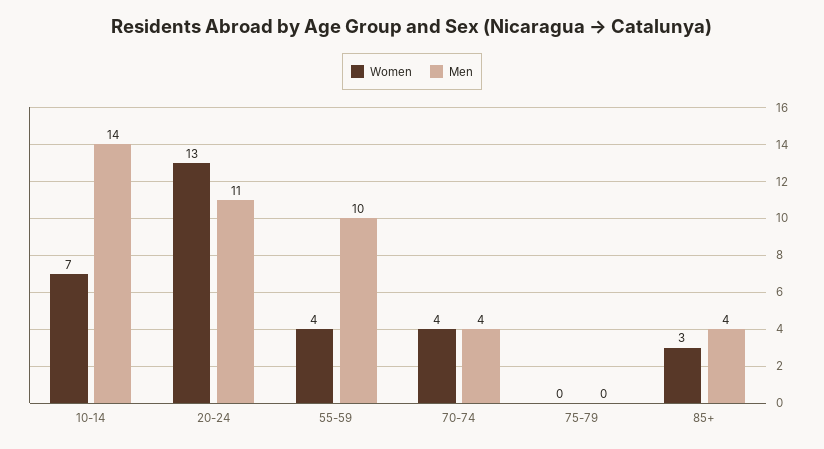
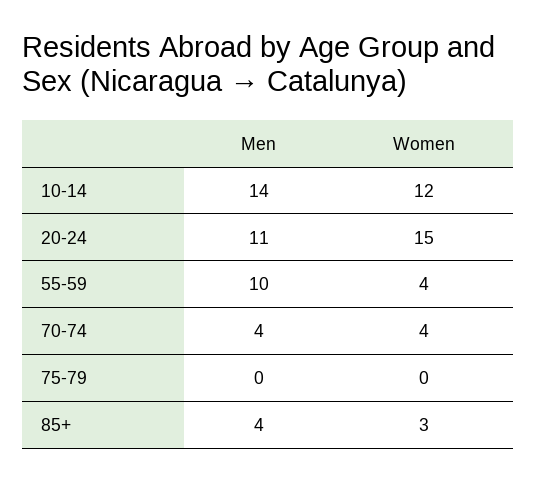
  {
    "Women": {
-     "10-14": 7,
+     "10-14": 12,
-     "20-24": 13,
+     "20-24": 15,
      "55-59": 4,
      "70-74": 4,
      "75-79": 0,
      "85+": 3
    },
    "Men": {
      "10-14": 14,
      "20-24": 11,
      "55-59": 10,
      "70-74": 4,
      "75-79": 0,
      "85+": 4
    }
  }

